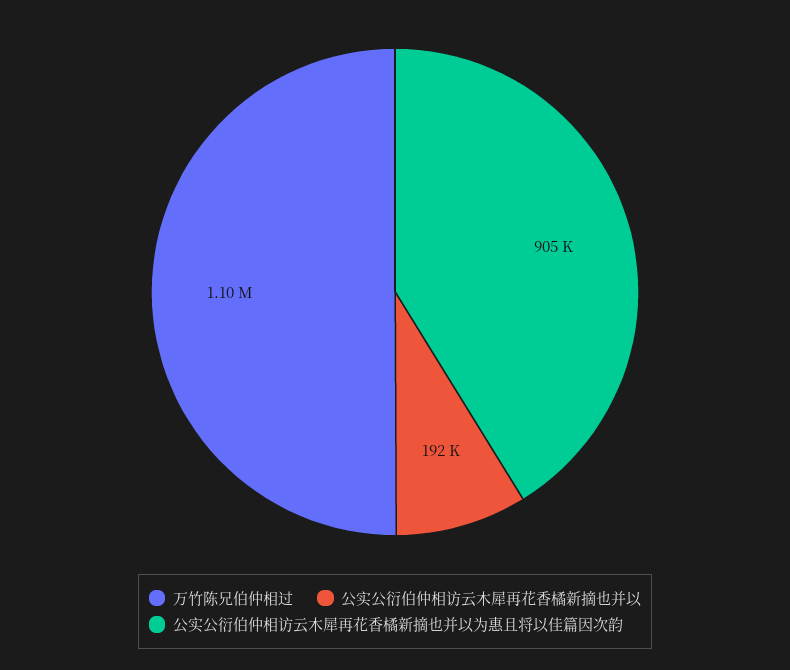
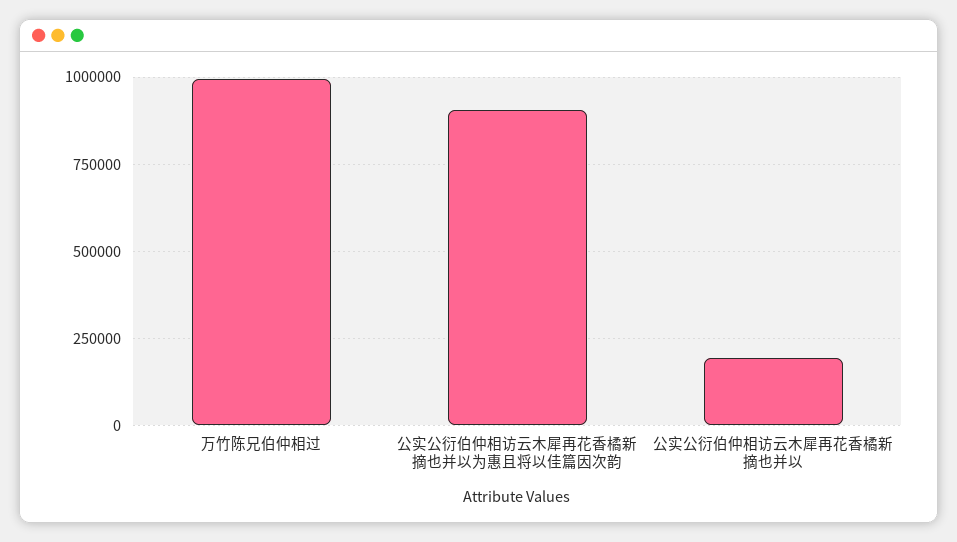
  {
-   "万竹陈兄伯仲相过": 1100000,
+   "万竹陈兄伯仲相过": 1000000,
    "公实公衍伯仲相访云木犀再花香橘新摘也并以": 192000,
    "公实公衍伯仲相访云木犀再花香橘新摘也并以为惠且将以佳篇因次韵": 905000
  }

